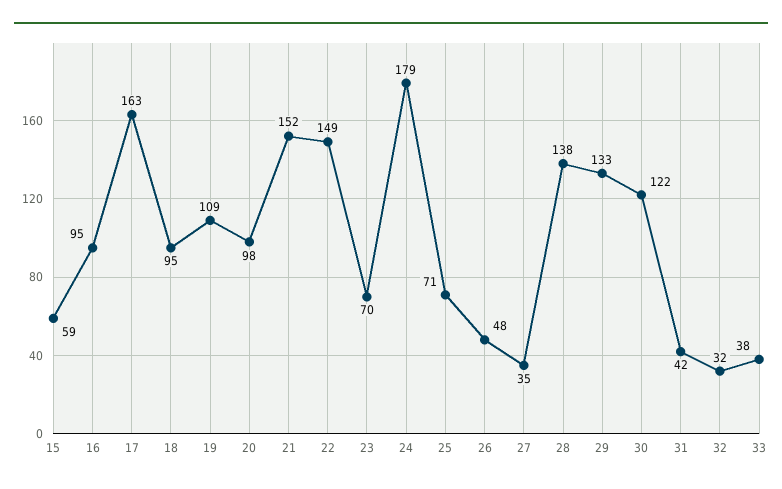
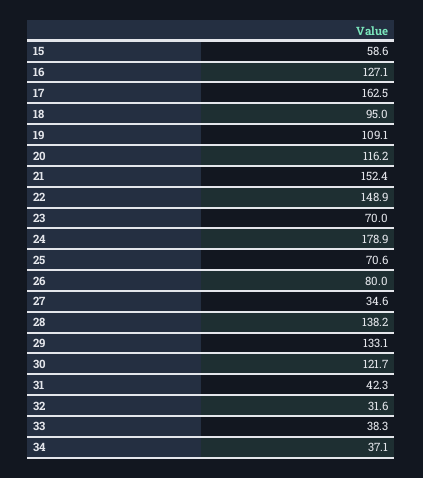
  {
    "15": 58.6,
-   "16": 95,
+   "16": 127.1,
    "17": 162.5,
    "18": 95,
    "19": 109.1,
-   "20": 98,
+   "20": 116.2,
    "21": 152.4,
    "22": 148.9,
    "23": 70,
    "24": 178.9,
    "25": 70.6,
-   "26": 48,
+   "26": 80,
    "27": 34.6,
    "28": 138.2,
    "29": 133.1,
    "30": 121.7,
    "31": 42.3,
    "32": 31.6,
-   "33": 38.3
+   "33": 38.3,
+   "34": 37.1
  }

